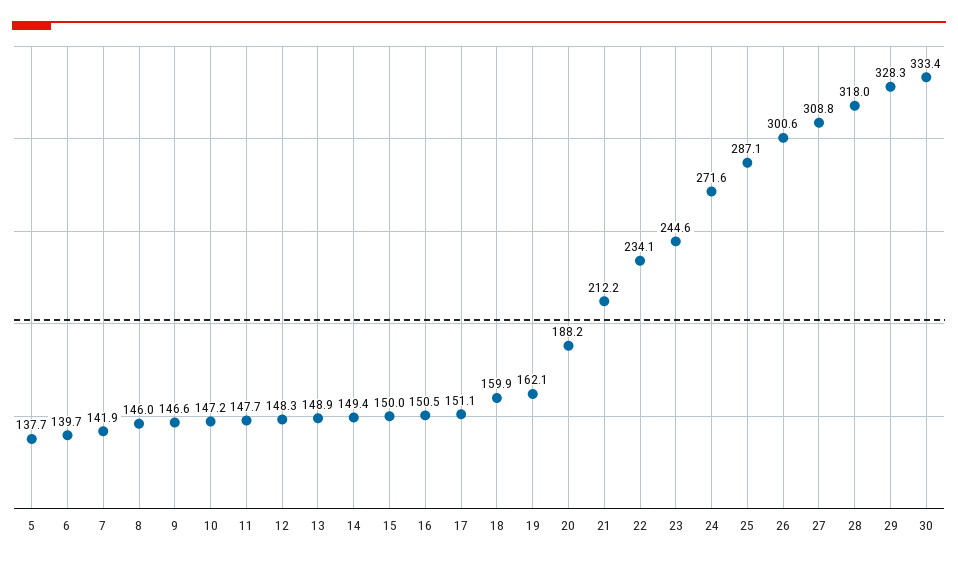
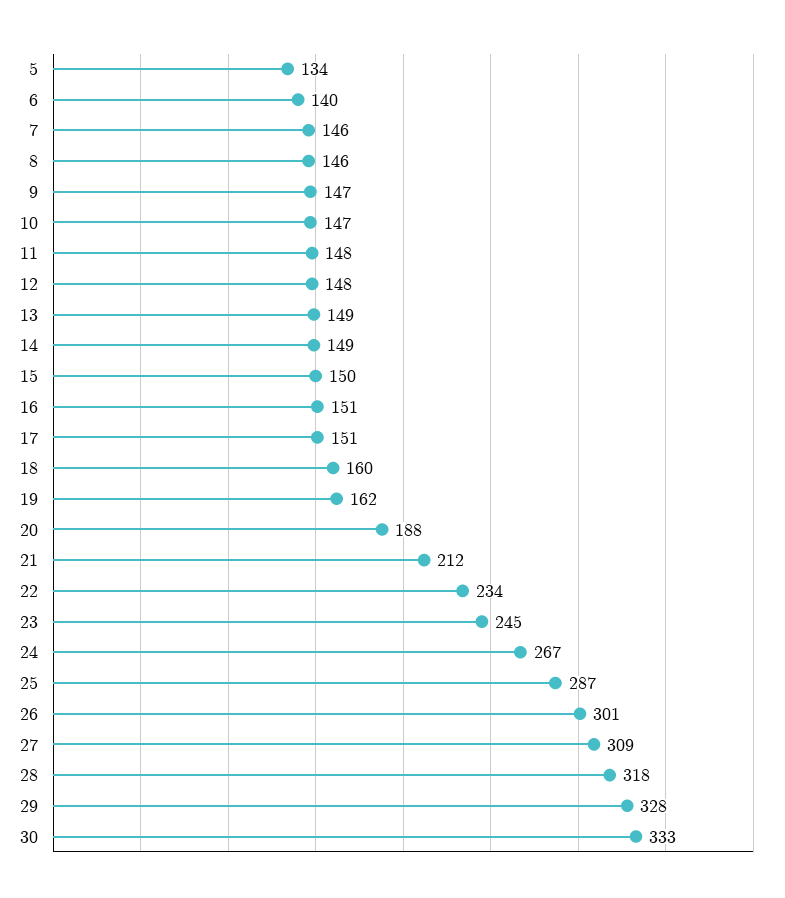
  {
-   "5": 137.7,
+   "5": 134,
    "6": 139.7,
-   "7": 141.9,
+   "7": 146,
    "8": 146,
    "9": 146.6,
    "10": 147.2,
    "11": 147.7,
    "12": 148.3,
    "13": 148.9,
    "14": 149.4,
    "15": 150,
    "16": 150.5,
    "17": 151.1,
    "18": 159.9,
    "19": 162.1,
    "20": 188.2,
    "21": 212.2,
    "22": 234.1,
    "23": 244.6,
-   "24": 271.6,
+   "24": 267,
    "25": 287.1,
    "26": 300.6,
    "27": 308.8,
    "28": 318,
    "29": 328.3,
    "30": 333.4
  }

